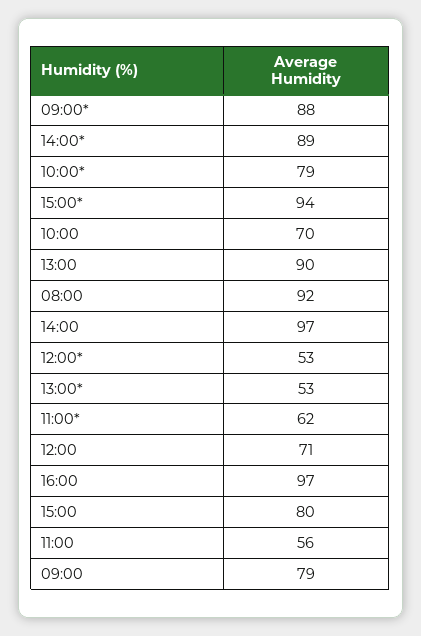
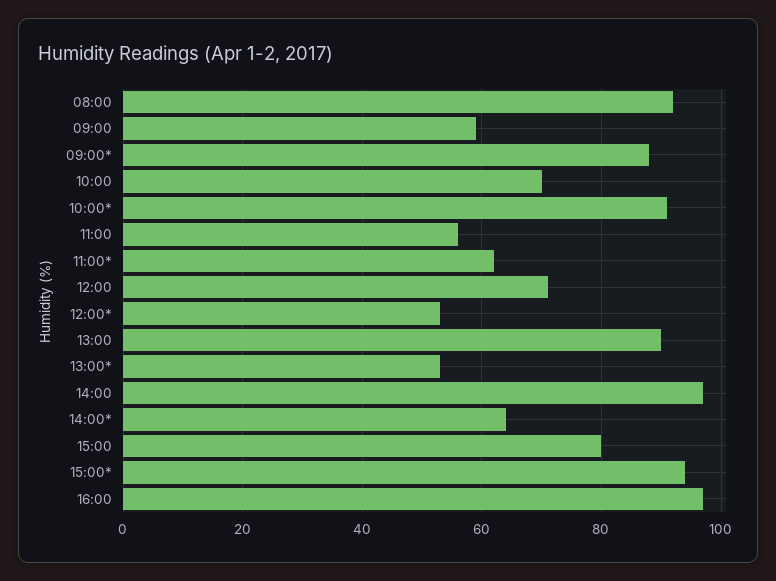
  {
    "09:00*": 88,
-   "14:00*": 89,
+   "14:00*": 65,
-   "10:00*": 79,
+   "10:00*": 90,
    "15:00*": 94,
    "10:00": 70,
    "13:00": 90,
    "08:00": 92,
    "14:00": 97,
    "12:00*": 53,
    "13:00*": 53,
    "11:00*": 62,
    "12:00": 71,
    "16:00": 97,
    "15:00": 80,
    "11:00": 56,
-   "09:00": 79
+   "09:00": 60
  }

